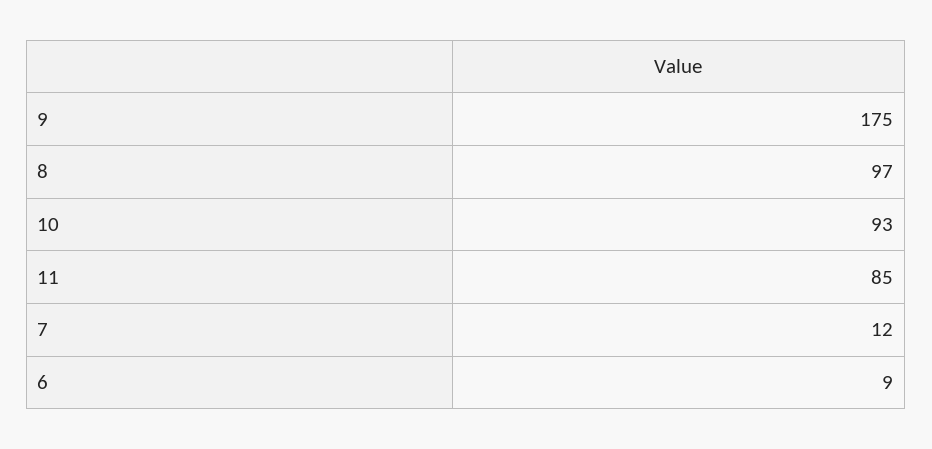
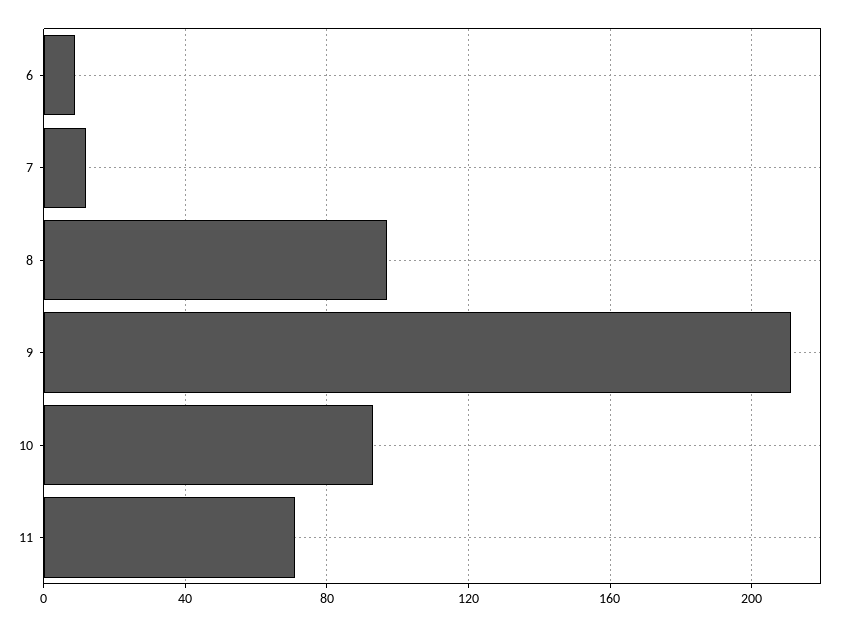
  {
-   "9": 175,
+   "9": 210,
    "8": 97,
    "10": 93,
-   "11": 85,
+   "11": 70,
    "7": 12,
    "6": 9
  }

